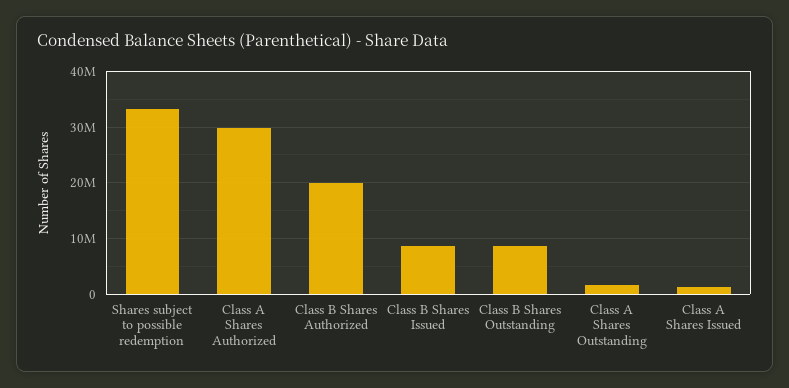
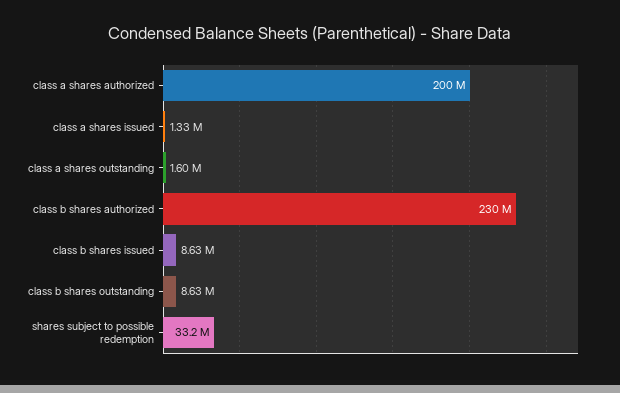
  {
    "Shares subject to possible redemption": 33200000,
-   "Class A Shares Authorized": 30000000,
+   "Class A Shares Authorized": 200000000,
-   "Class B Shares Authorized": 20000000,
+   "Class B Shares Authorized": 230000000,
    "Class B Shares Issued": 8630000,
    "Class B Shares Outstanding": 8630000,
    "Class A Shares Outstanding": 1600000,
    "Class A Shares Issued": 1330000
  }

